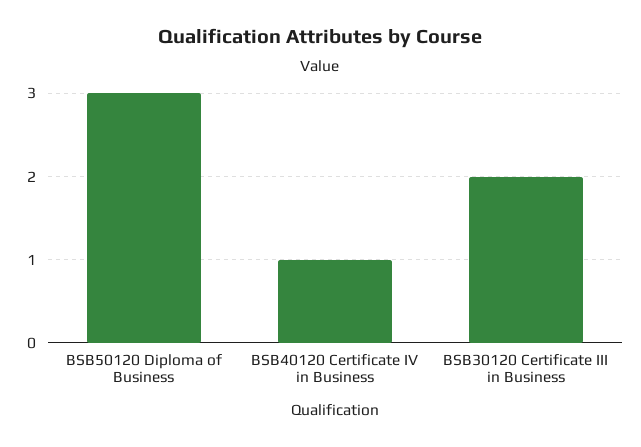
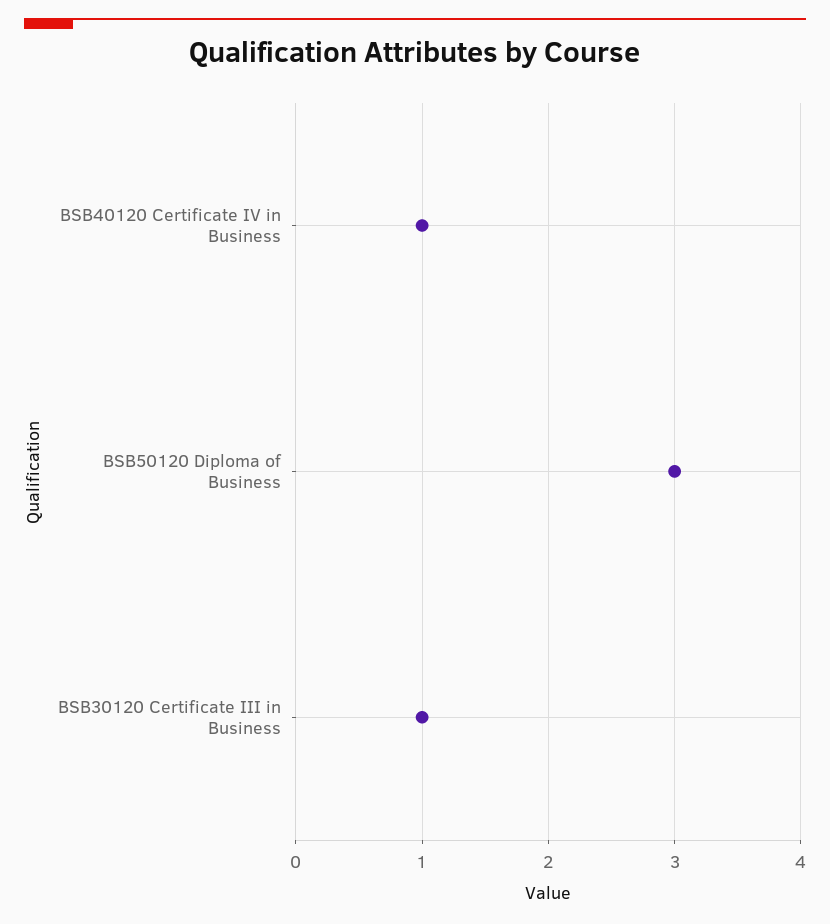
  {
    "BSB50120 Diploma of Business": 3,
    "BSB40120 Certificate IV in Business": 1,
-   "BSB30120 Certificate III in Business": 2
+   "BSB30120 Certificate III in Business": 1
  }

